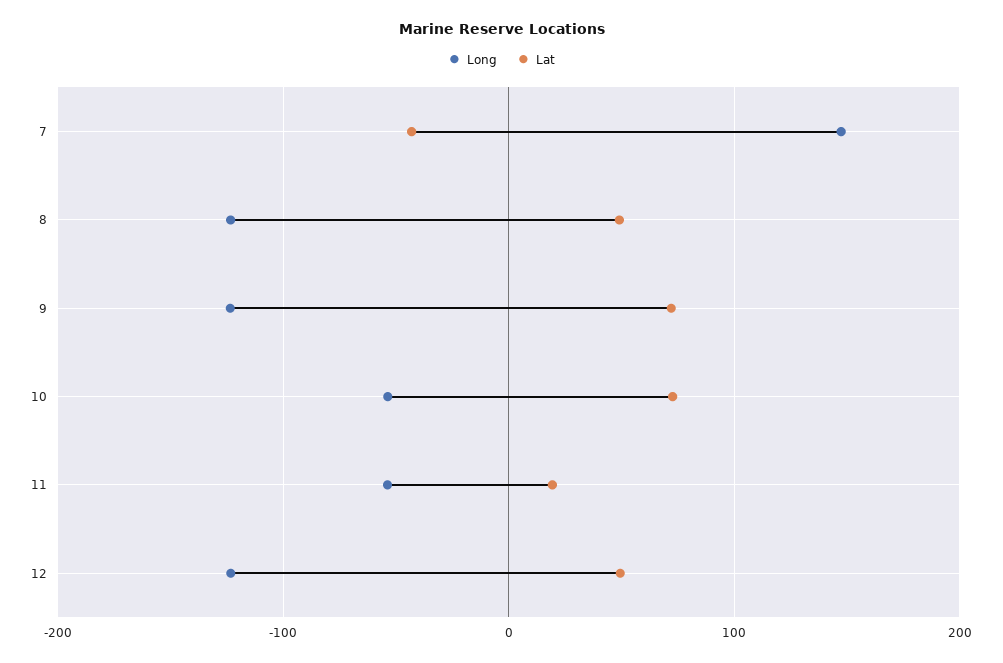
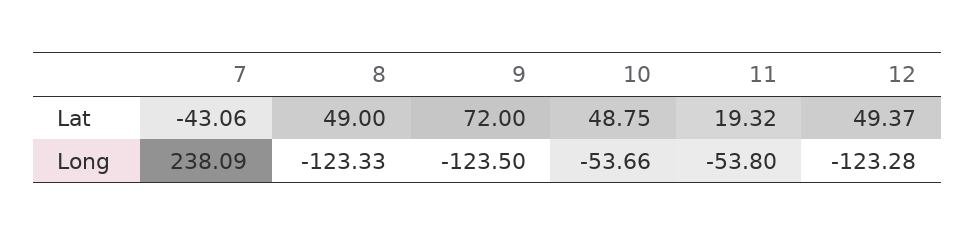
  {
    "Long": {
-     "7": 150,
+     "7": 238.09,
      "8": -123.33,
      "9": -123.5,
      "10": -53.66,
      "11": -53.8,
      "12": -123.28
    },
    "Lat": {
      "7": -43.06,
      "8": 49,
      "9": 72,
-     "10": 70,
+     "10": 48.75,
      "11": 19.32,
      "12": 49.37
    }
  }

